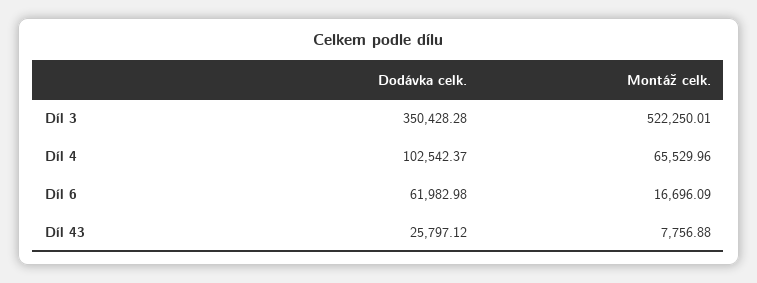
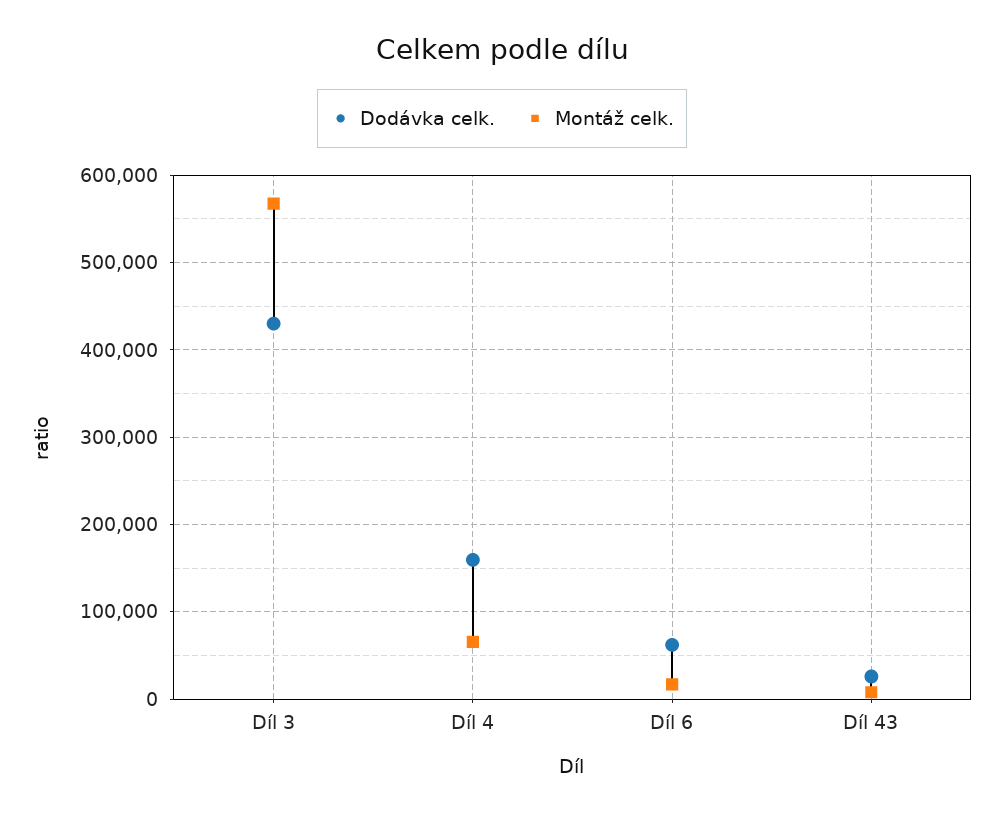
  {
    "Dodávka celk.": {
-     "Díl 3": 350428.28,
+     "Díl 3": 430000,
-     "Díl 4": 102542.37,
+     "Díl 4": 160000,
      "Díl 6": 61982.98,
      "Díl 43": 25797.12
    },
    "Montáž celk.": {
-     "Díl 3": 522250.01,
+     "Díl 3": 570000,
      "Díl 4": 65529.96,
      "Díl 6": 16696.09,
      "Díl 43": 7756.88
    }
  }

